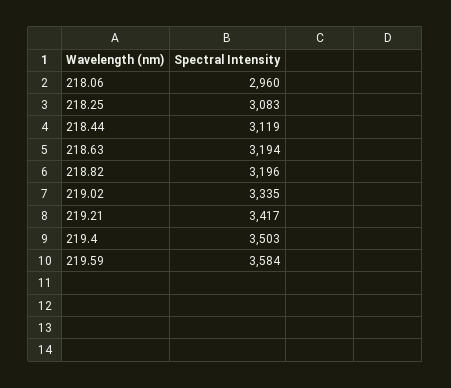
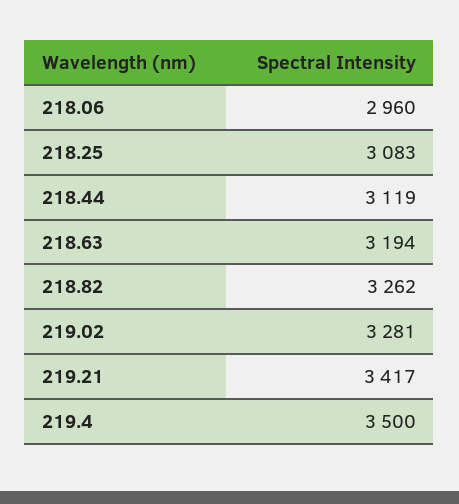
  {
    "218.06": 2960,
    "218.25": 3083,
    "218.44": 3119,
    "218.63": 3194,
-   "218.82": 3196,
+   "218.82": 3262,
-   "219.02": 3335,
+   "219.02": 3281,
    "219.21": 3417,
-   "219.4": 3503,
+   "219.4": 3500
-   "219.59": 3584
  }

